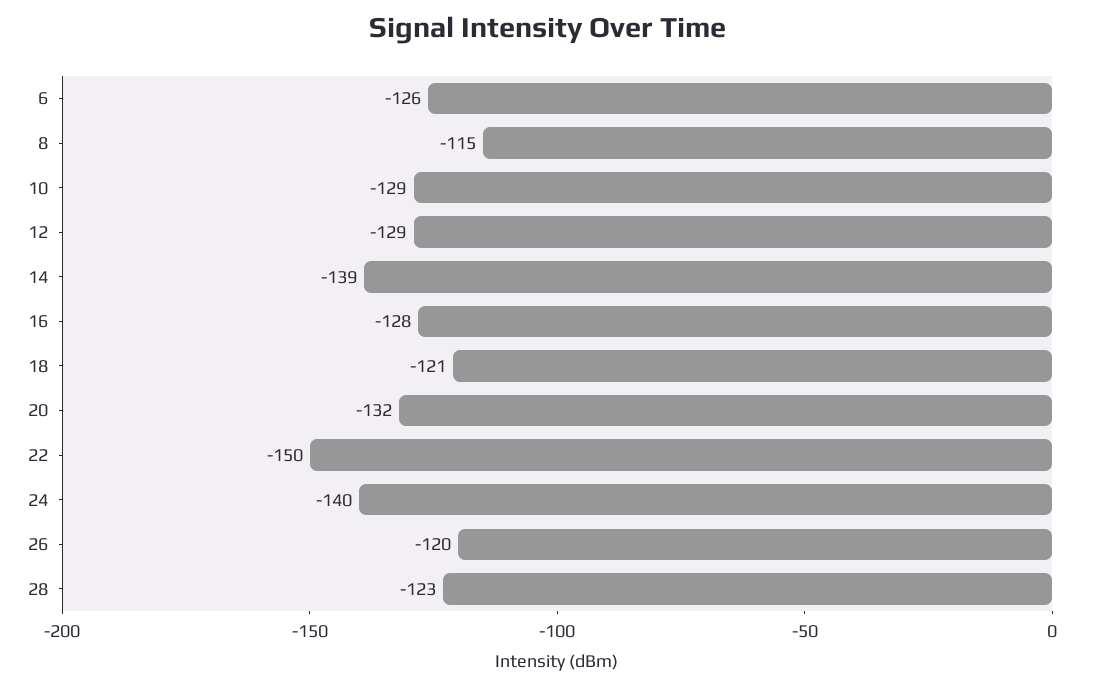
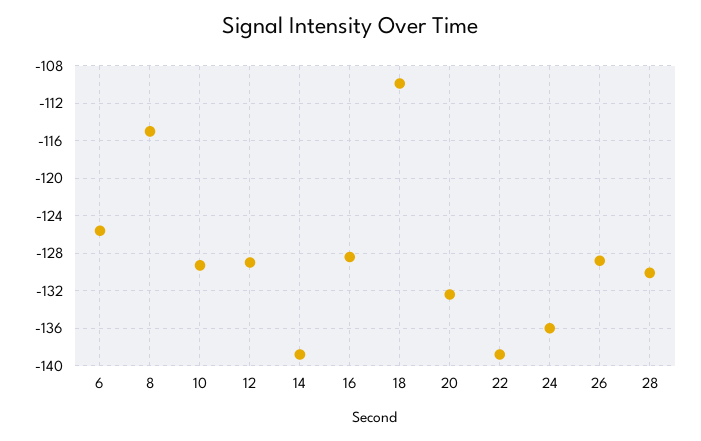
  {
    "6": -126,
    "8": -115,
    "10": -129,
    "12": -129,
    "14": -139,
    "16": -128,
-   "18": -121,
+   "18": -110,
    "20": -132,
-   "22": -150,
+   "22": -139,
-   "24": -140,
+   "24": -136,
-   "26": -120,
+   "26": -129,
-   "28": -123
+   "28": -130
  }

